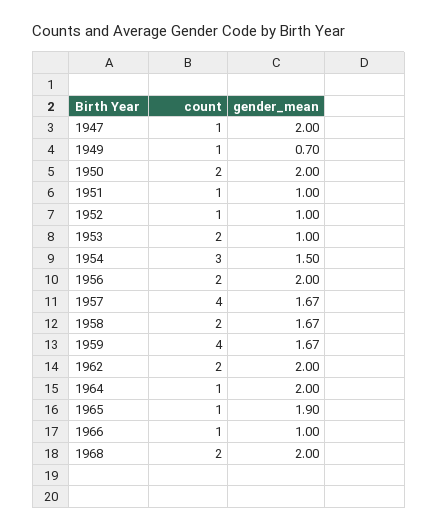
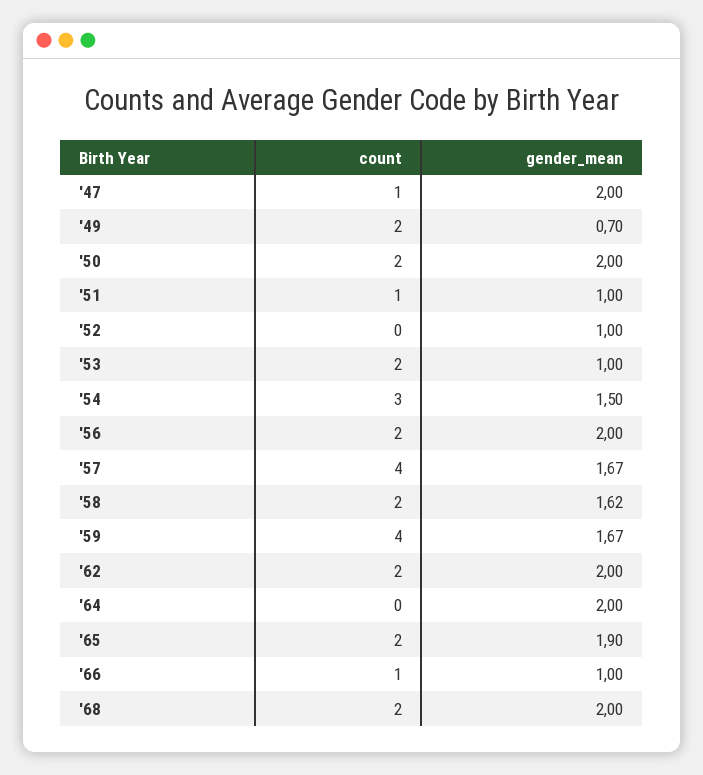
  {
    "count": {
      "1947": 1,
-     "1949": 1,
+     "1949": 2,
      "1950": 2,
      "1951": 1,
-     "1952": 1,
+     "1952": 0,
      "1953": 2,
      "1954": 3,
      "1956": 2,
      "1957": 4,
      "1958": 2,
      "1959": 4,
      "1962": 2,
-     "1964": 1,
+     "1964": 0,
-     "1965": 1,
+     "1965": 2,
      "1966": 1,
      "1968": 2
    },
    "gender_mean": {
      "1947": 2,
      "1949": 0.7,
      "1950": 2,
      "1951": 1,
      "1952": 1,
      "1953": 1,
      "1954": 1.5,
      "1956": 2,
      "1957": 1.67,
-     "1958": 1.67,
+     "1958": 1.62,
      "1959": 1.67,
      "1962": 2,
      "1964": 2,
      "1965": 1.9,
      "1966": 1,
      "1968": 2
    }
  }

